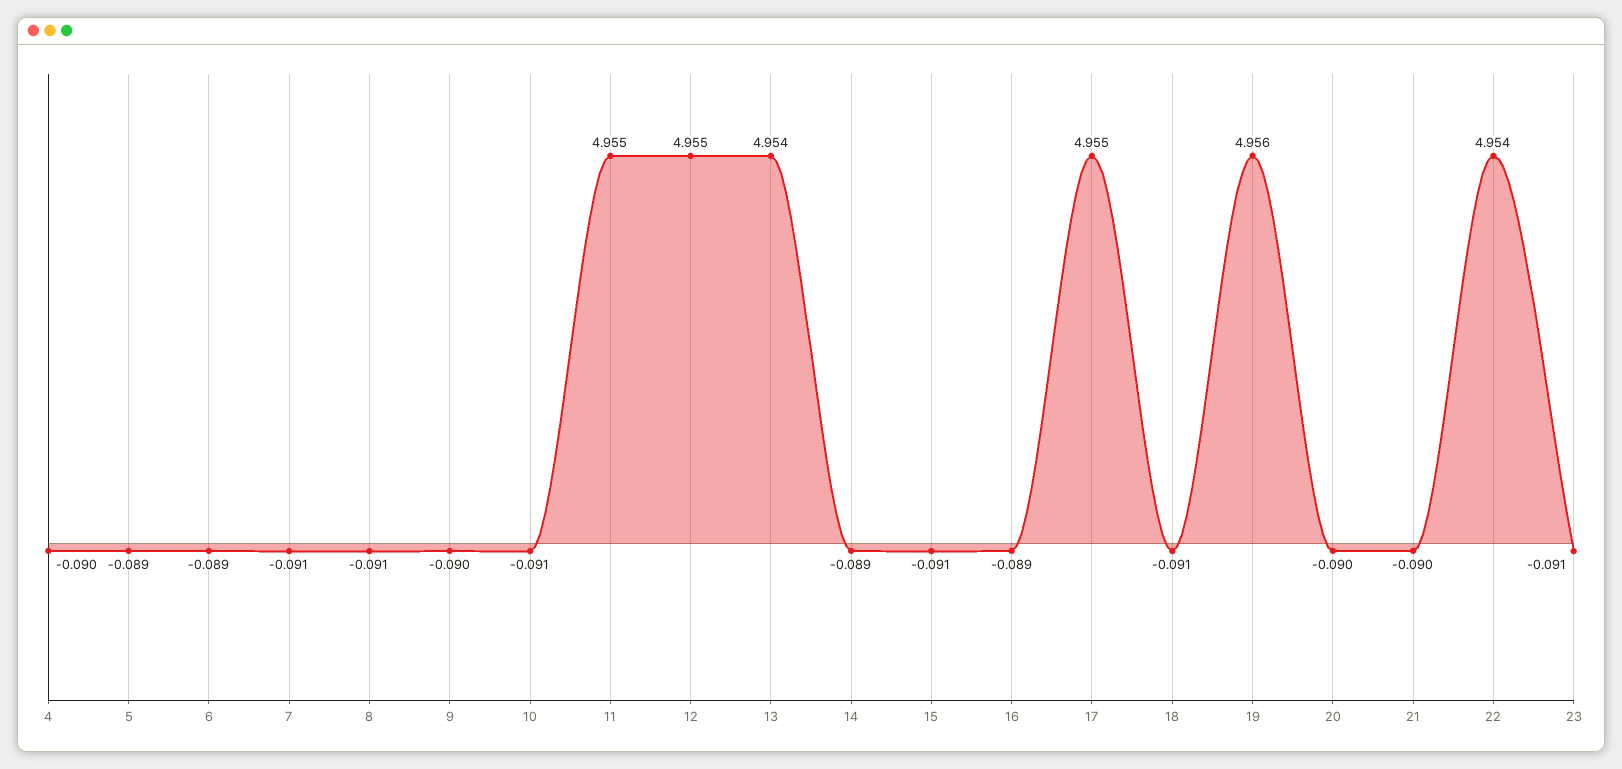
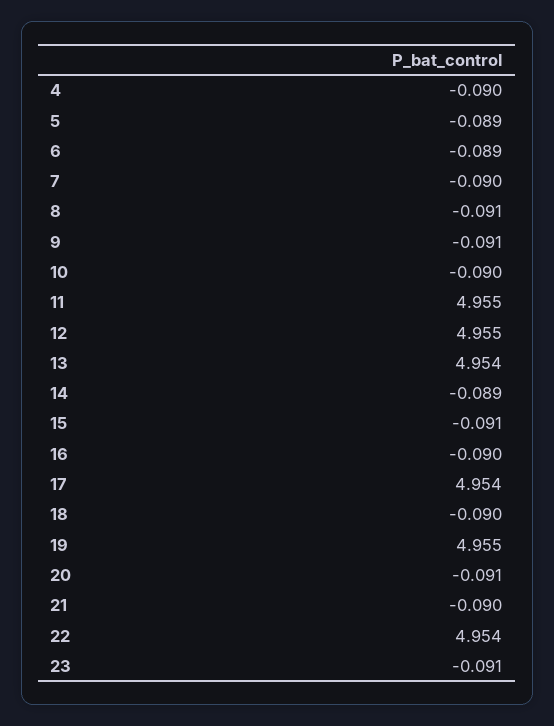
  {
    "4": -0.09,
    "5": -0.089,
    "6": -0.089,
-   "7": -0.091,
+   "7": -0.09,
    "8": -0.091,
-   "9": -0.09,
+   "9": -0.091,
-   "10": -0.091,
+   "10": -0.09,
    "11": 4.955,
    "12": 4.955,
    "13": 4.954,
    "14": -0.089,
    "15": -0.091,
-   "16": -0.089,
+   "16": -0.09,
-   "17": 4.955,
+   "17": 4.954,
-   "18": -0.091,
+   "18": -0.09,
-   "19": 4.956,
+   "19": 4.955,
-   "20": -0.09,
+   "20": -0.091,
    "21": -0.09,
    "22": 4.954,
    "23": -0.091
  }

